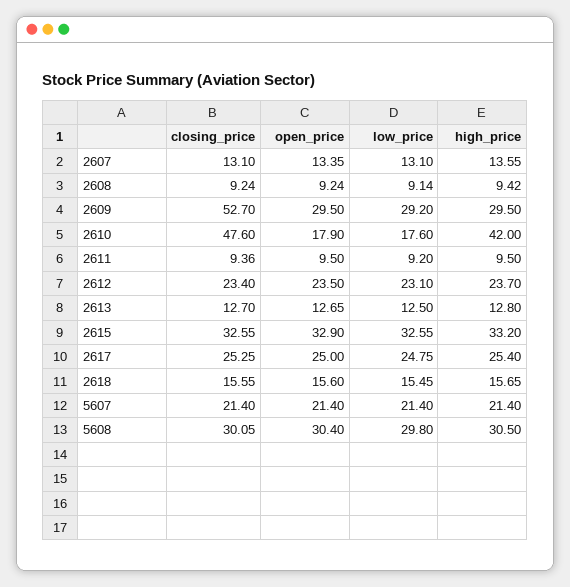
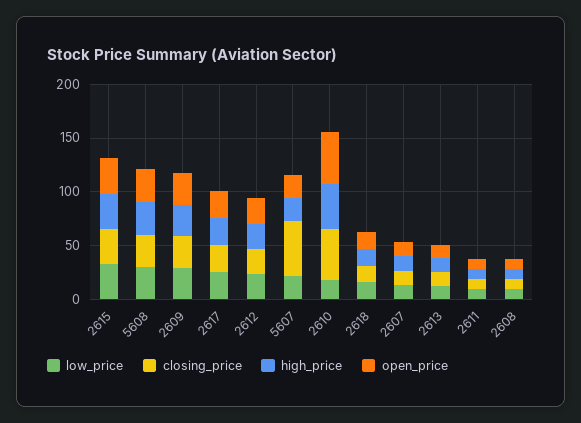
  {
    "closing_price": {
      "2607": 13.1,
      "2608": 9.24,
-     "2609": 52.7,
+     "2609": 30,
      "2610": 47.6,
      "2611": 9.36,
      "2612": 23.4,
      "2613": 12.7,
      "2615": 32.55,
      "2617": 25.25,
      "2618": 15.55,
-     "5607": 21.4,
+     "5607": 50,
      "5608": 30.05
    },
    "open_price": {
      "2607": 13.35,
      "2608": 9.24,
      "2609": 29.5,
-     "2610": 17.9,
+     "2610": 50,
      "2611": 9.5,
      "2612": 23.5,
      "2613": 12.65,
      "2615": 32.9,
      "2617": 25,
      "2618": 15.6,
      "5607": 21.4,
      "5608": 30.4
    },
    "low_price": {
      "2607": 13.1,
      "2608": 9.14,
      "2609": 29.2,
      "2610": 17.6,
      "2611": 9.2,
      "2612": 23.1,
      "2613": 12.5,
      "2615": 32.55,
      "2617": 24.75,
      "2618": 15.45,
      "5607": 21.4,
      "5608": 29.8
    },
    "high_price": {
      "2607": 13.55,
      "2608": 9.42,
      "2609": 29.5,
      "2610": 42,
      "2611": 9.5,
      "2612": 23.7,
      "2613": 12.8,
      "2615": 33.2,
      "2617": 25.4,
      "2618": 15.65,
      "5607": 21.4,
      "5608": 30.5
    }
  }

